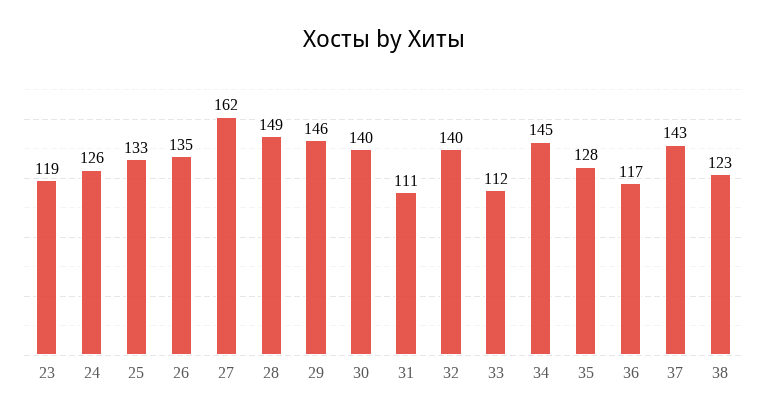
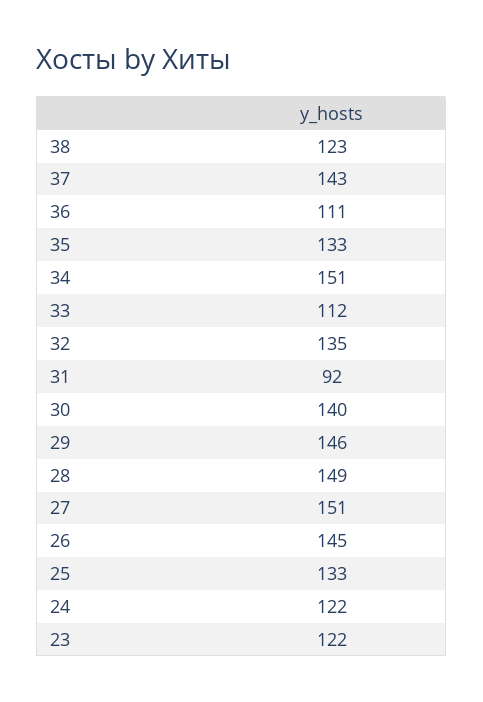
  {
-   "23": 119,
+   "23": 122,
-   "24": 126,
+   "24": 122,
    "25": 133,
-   "26": 135,
+   "26": 145,
-   "27": 162,
+   "27": 151,
    "28": 149,
    "29": 146,
    "30": 140,
-   "31": 111,
+   "31": 92,
-   "32": 140,
+   "32": 135,
    "33": 112,
-   "34": 145,
+   "34": 151,
-   "35": 128,
+   "35": 133,
-   "36": 117,
+   "36": 111,
    "37": 143,
    "38": 123
  }

